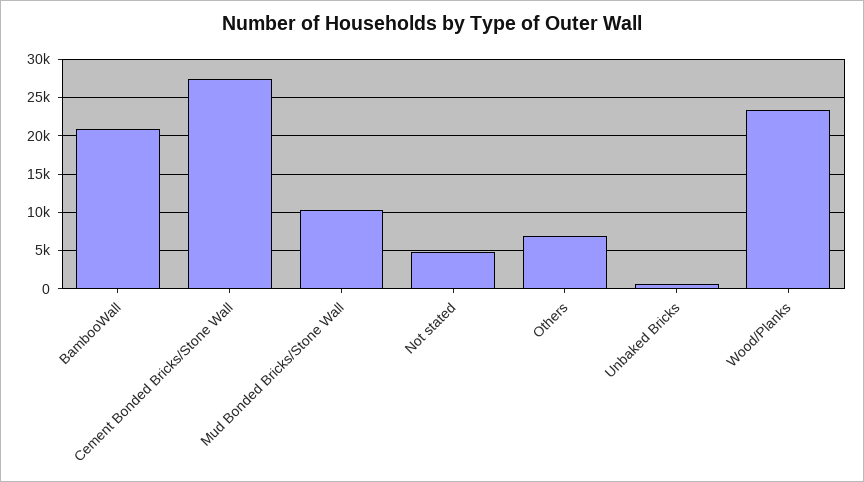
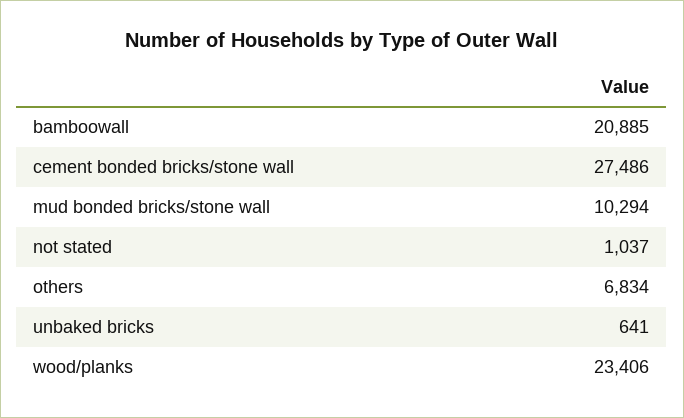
  {
    "BambooWall": 20885,
    "Cement Bonded Bricks/Stone Wall": 27486,
    "Mud Bonded Bricks/Stone Wall": 10294,
-   "Not stated": 5000,
+   "Not stated": 1037,
    "Others": 6834,
    "Unbaked Bricks": 641,
    "Wood/Planks": 23406
  }

